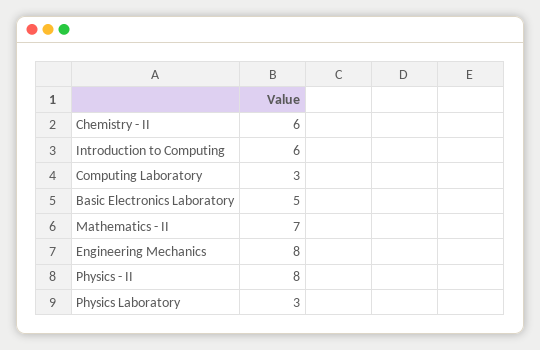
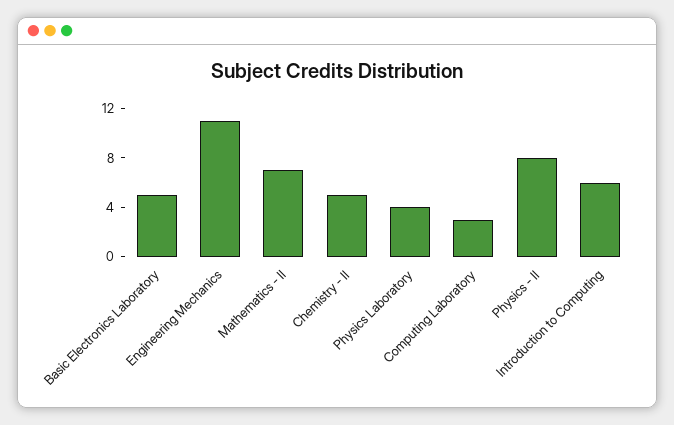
  {
-   "Chemistry - II": 6,
+   "Chemistry - II": 5,
    "Introduction to Computing": 6,
    "Computing Laboratory": 3,
    "Basic Electronics Laboratory": 5,
    "Mathematics - II": 7,
-   "Engineering Mechanics": 8,
+   "Engineering Mechanics": 11,
    "Physics - II": 8,
-   "Physics Laboratory": 3
+   "Physics Laboratory": 4
  }

